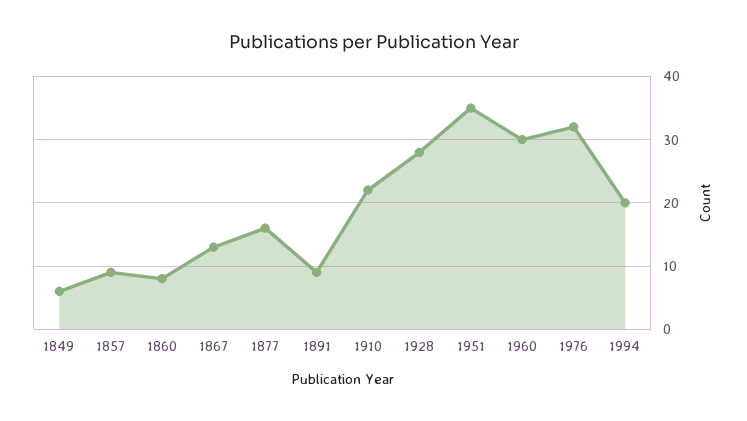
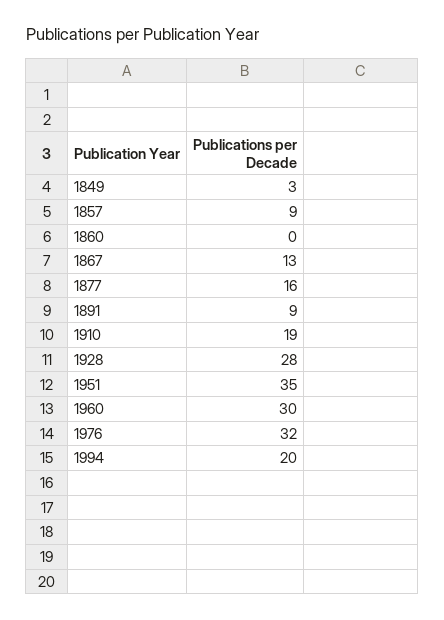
  {
-   "1849": 6,
+   "1849": 3,
    "1857": 9,
-   "1860": 8,
+   "1860": 0,
    "1867": 13,
    "1877": 16,
    "1891": 9,
-   "1910": 22,
+   "1910": 19,
    "1928": 28,
    "1951": 35,
    "1960": 30,
    "1976": 32,
    "1994": 20
  }

